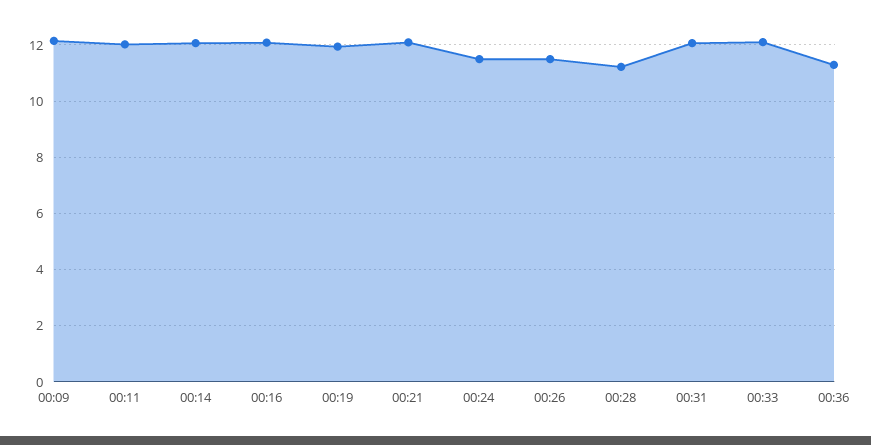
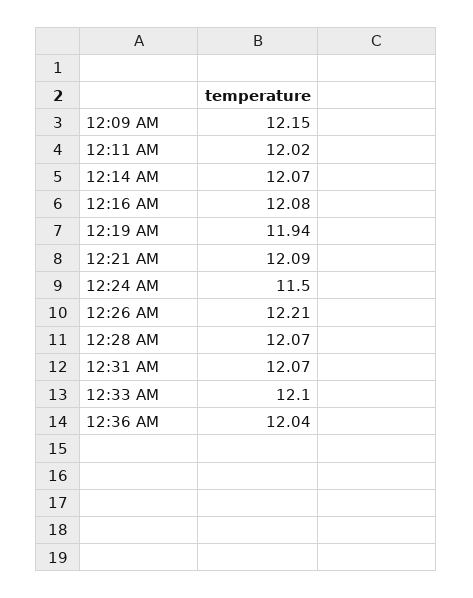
  {
    "00:09": 12.15,
    "00:11": 12.02,
    "00:14": 12.07,
    "00:16": 12.08,
    "00:19": 11.94,
    "00:21": 12.09,
    "00:24": 11.5,
-   "00:26": 11.5,
+   "00:26": 12.21,
-   "00:28": 11.25,
+   "00:28": 12.07,
    "00:31": 12.07,
    "00:33": 12.1,
-   "00:36": 11.25
+   "00:36": 12.04
  }

